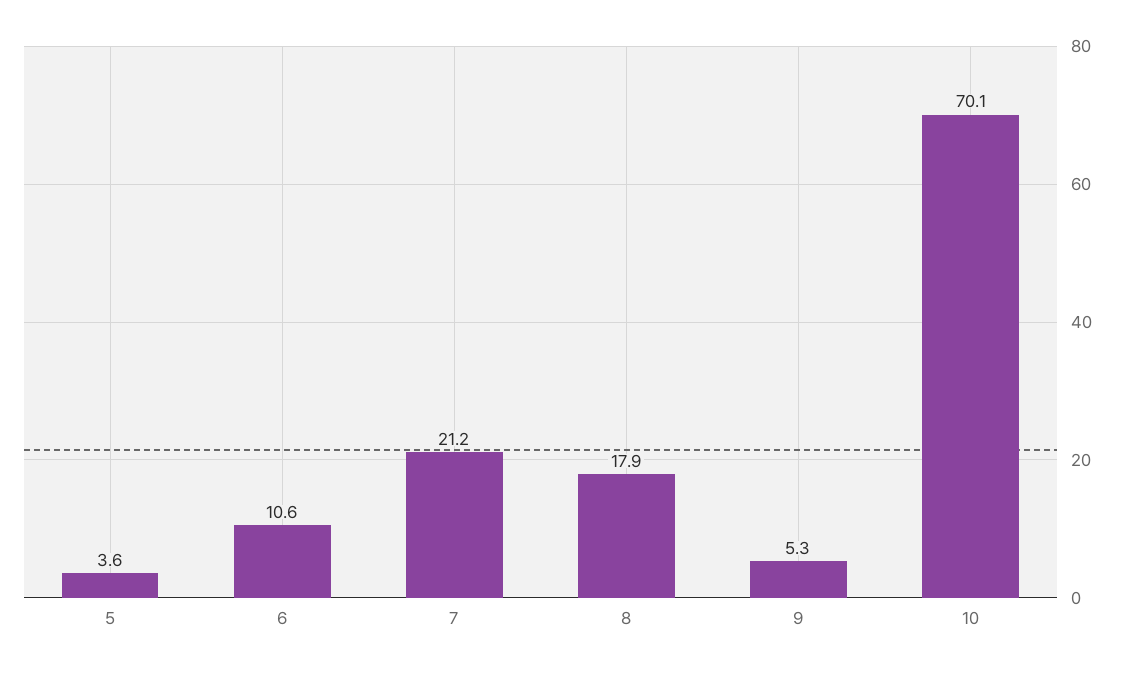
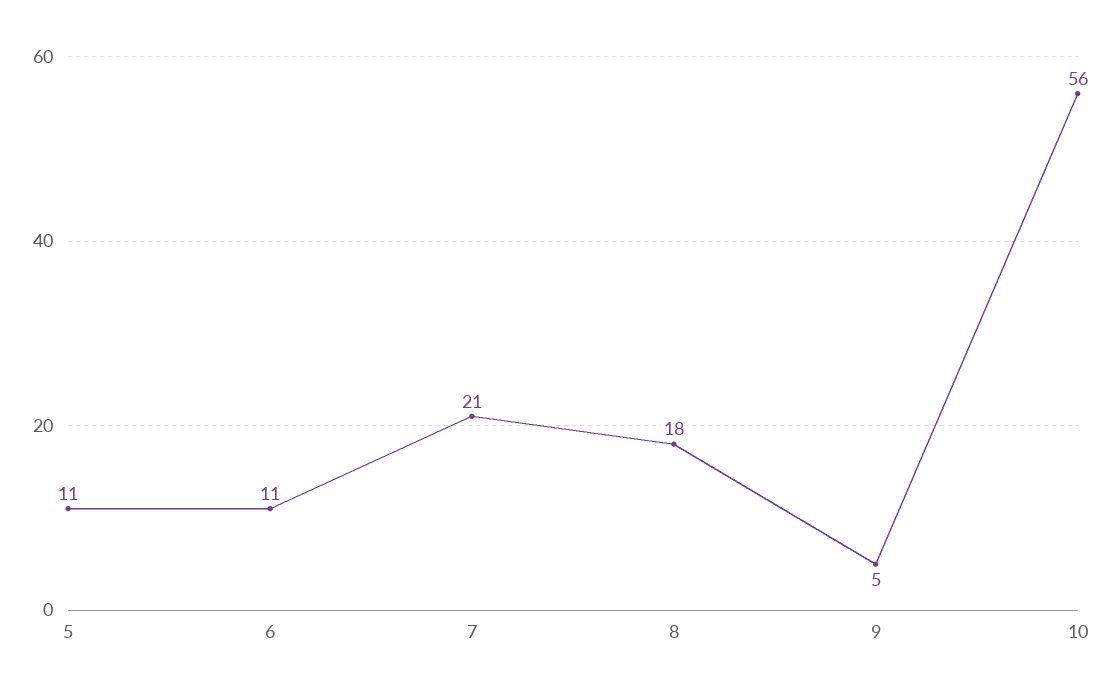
  {
-   "5": 3.6,
+   "5": 11,
    "6": 10.6,
    "7": 21.2,
    "8": 17.9,
    "9": 5.3,
-   "10": 70.1
+   "10": 56
  }

